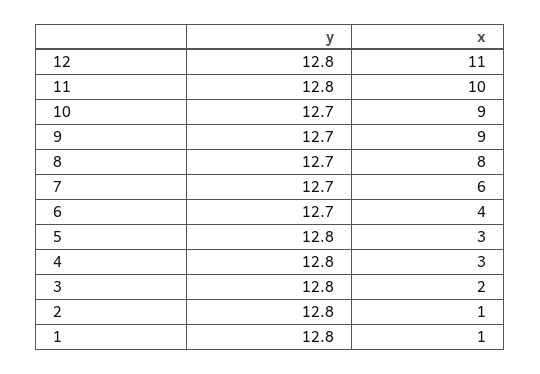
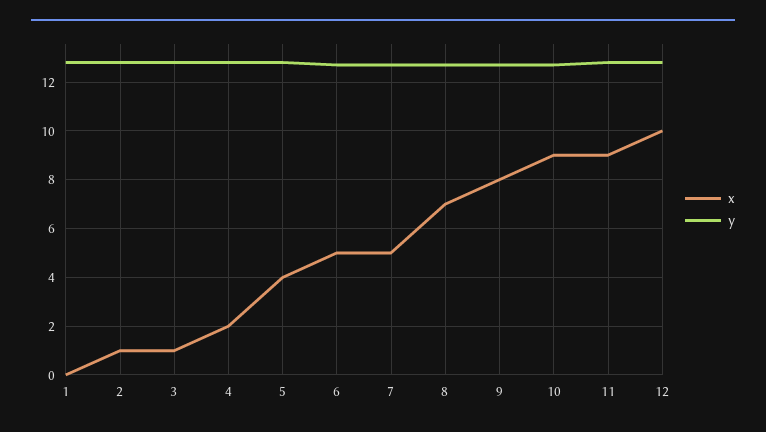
  {
    "y": {
      "12": 12.8,
      "11": 12.8,
      "10": 12.7,
      "9": 12.7,
      "8": 12.7,
      "7": 12.7,
      "6": 12.7,
      "5": 12.8,
      "4": 12.8,
      "3": 12.8,
      "2": 12.8,
      "1": 12.8
    },
    "x": {
-     "12": 11,
+     "12": 10,
-     "11": 10,
+     "11": 9,
      "10": 9,
-     "9": 9,
+     "9": 8,
-     "8": 8,
+     "8": 7,
-     "7": 6,
+     "7": 5,
-     "6": 4,
+     "6": 5,
-     "5": 3,
+     "5": 4,
-     "4": 3,
+     "4": 2,
-     "3": 2,
+     "3": 1,
      "2": 1,
-     "1": 1
+     "1": 0
    }
  }

